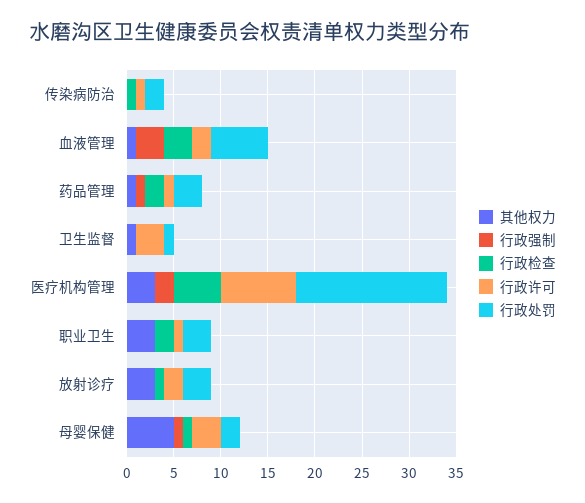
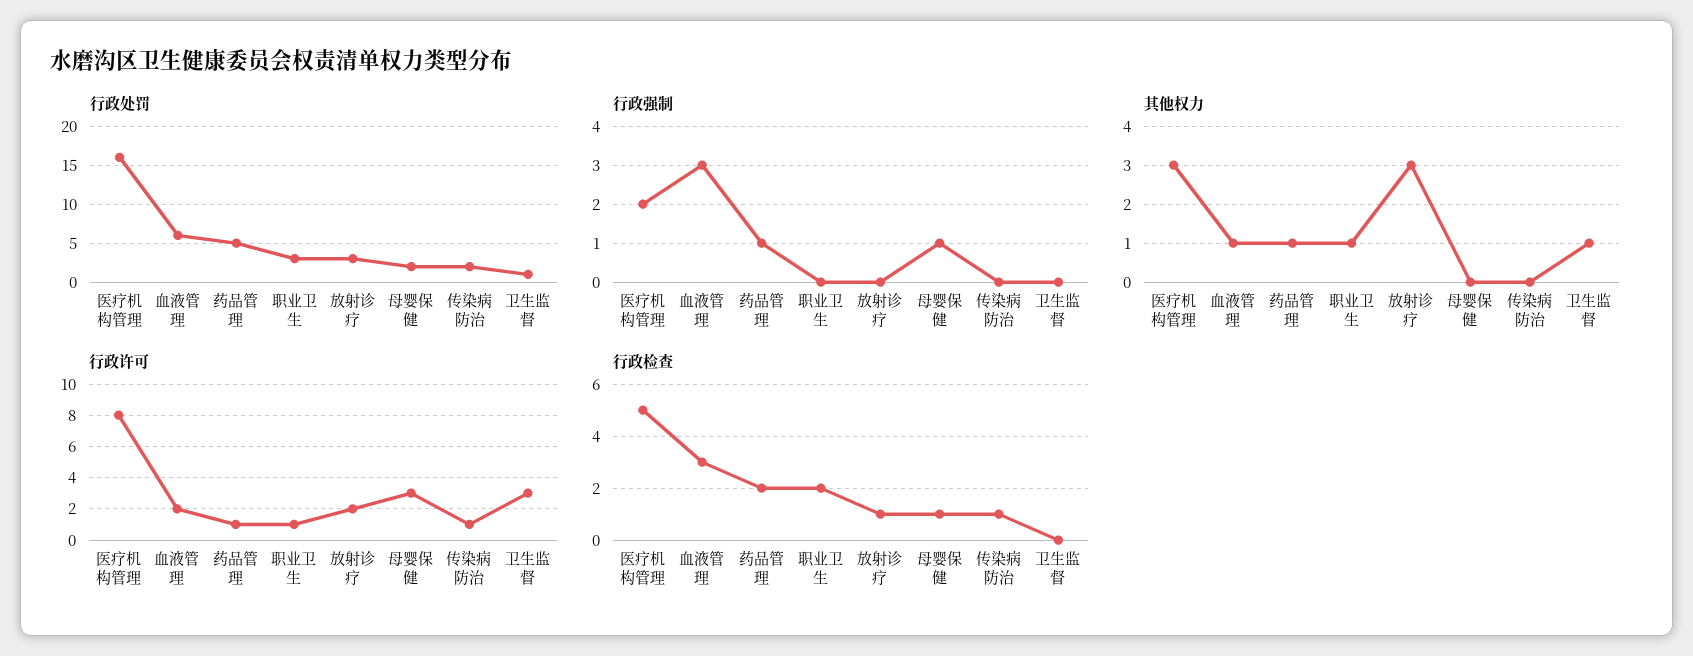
  {
    "其他权力": {
      "传染病防治": 0,
      "血液管理": 1,
      "药品管理": 1,
      "卫生监督": 1,
      "医疗机构管理": 3,
-     "职业卫生": 3,
+     "职业卫生": 1,
      "放射诊疗": 3,
-     "母婴保健": 5
+     "母婴保健": 0
    },
    "行政强制": {
      "传染病防治": 0,
      "血液管理": 3,
      "药品管理": 1,
      "卫生监督": 0,
      "医疗机构管理": 2,
      "职业卫生": 0,
      "放射诊疗": 0,
      "母婴保健": 1
    },
    "行政检查": {
      "传染病防治": 1,
      "血液管理": 3,
      "药品管理": 2,
      "卫生监督": 0,
      "医疗机构管理": 5,
      "职业卫生": 2,
      "放射诊疗": 1,
      "母婴保健": 1
    },
    "行政许可": {
      "传染病防治": 1,
      "血液管理": 2,
      "药品管理": 1,
      "卫生监督": 3,
      "医疗机构管理": 8,
      "职业卫生": 1,
      "放射诊疗": 2,
      "母婴保健": 3
    },
    "行政处罚": {
      "传染病防治": 2,
      "血液管理": 6,
-     "药品管理": 3,
+     "药品管理": 5,
      "卫生监督": 1,
      "医疗机构管理": 16,
      "职业卫生": 3,
      "放射诊疗": 3,
      "母婴保健": 2
    }
  }

